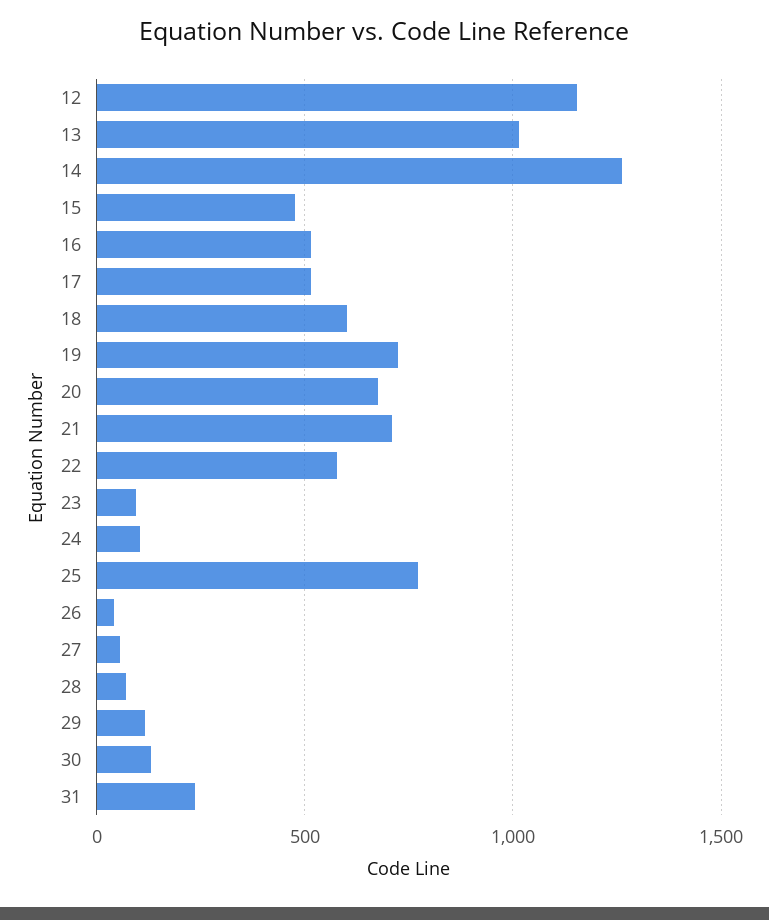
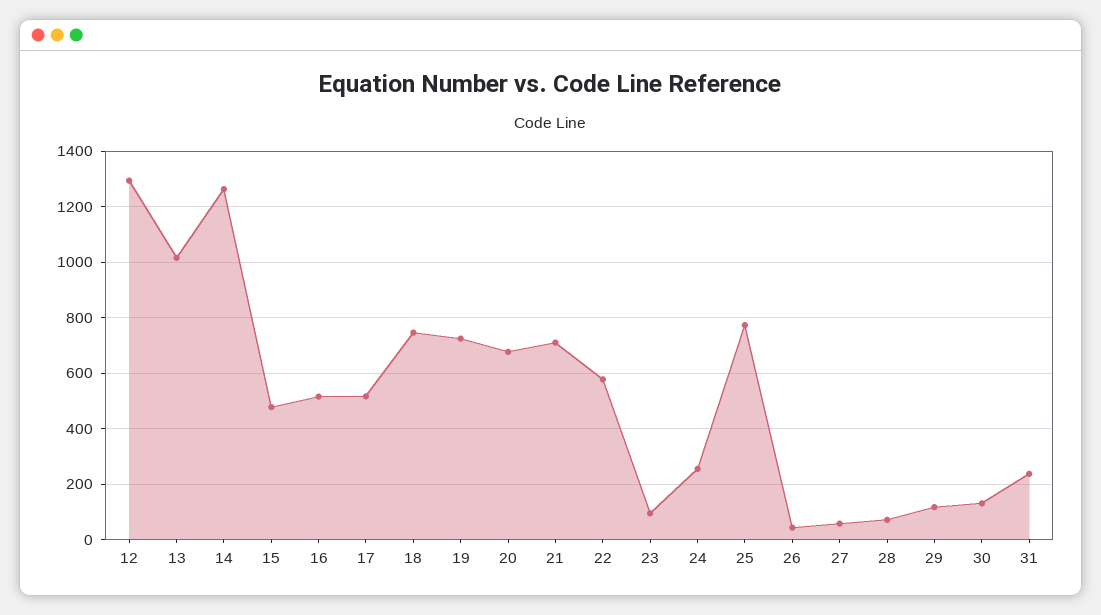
  {
-   "12": 1150,
+   "12": 1300,
    "13": 1025,
    "14": 1275,
    "15": 475,
    "16": 525,
    "17": 525,
-   "18": 600,
+   "18": 750,
    "19": 725,
    "20": 675,
    "21": 700,
    "22": 575,
    "23": 100,
-   "24": 100,
+   "24": 250,
    "25": 775,
    "26": 50,
    "27": 50,
    "28": 75,
    "29": 125,
    "30": 125,
    "31": 225
  }

